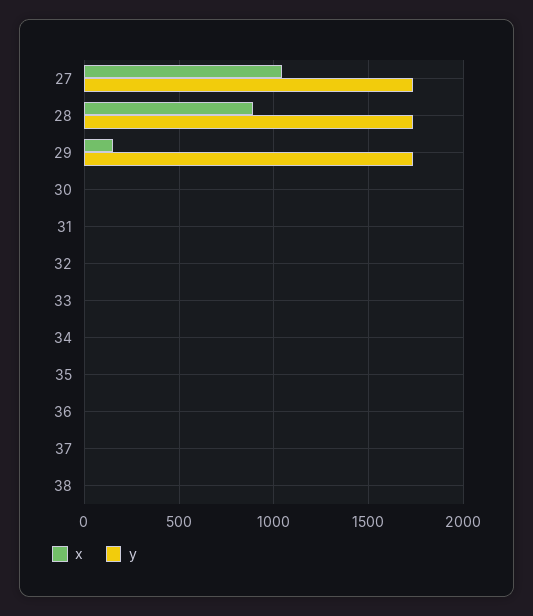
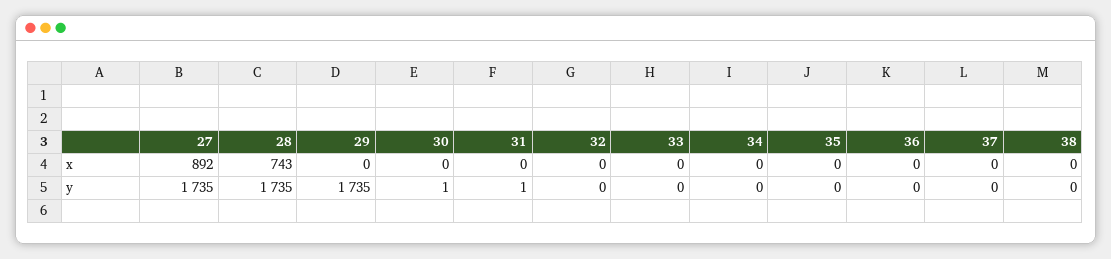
  {
    "x": {
-     "27": 1050,
+     "27": 892,
-     "28": 900,
+     "28": 743,
-     "29": 150,
+     "29": 0,
      "30": 0,
      "31": 0,
      "32": 0,
      "33": 0,
      "34": 0,
      "35": 0,
      "36": 0,
      "37": 0,
      "38": 0
    },
    "y": {
      "27": 1735,
      "28": 1735,
      "29": 1735,
      "30": 1,
      "31": 1,
      "32": 0,
      "33": 0,
      "34": 0,
      "35": 0,
      "36": 0,
      "37": 0,
      "38": 0
    }
  }

